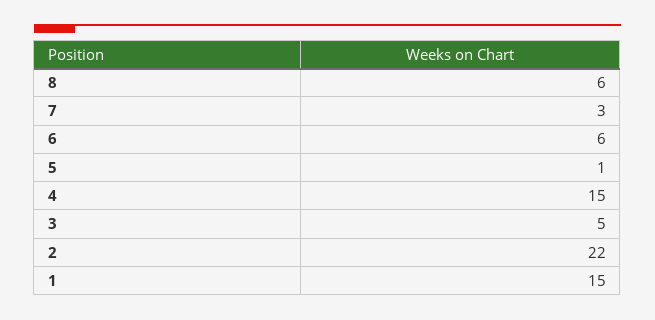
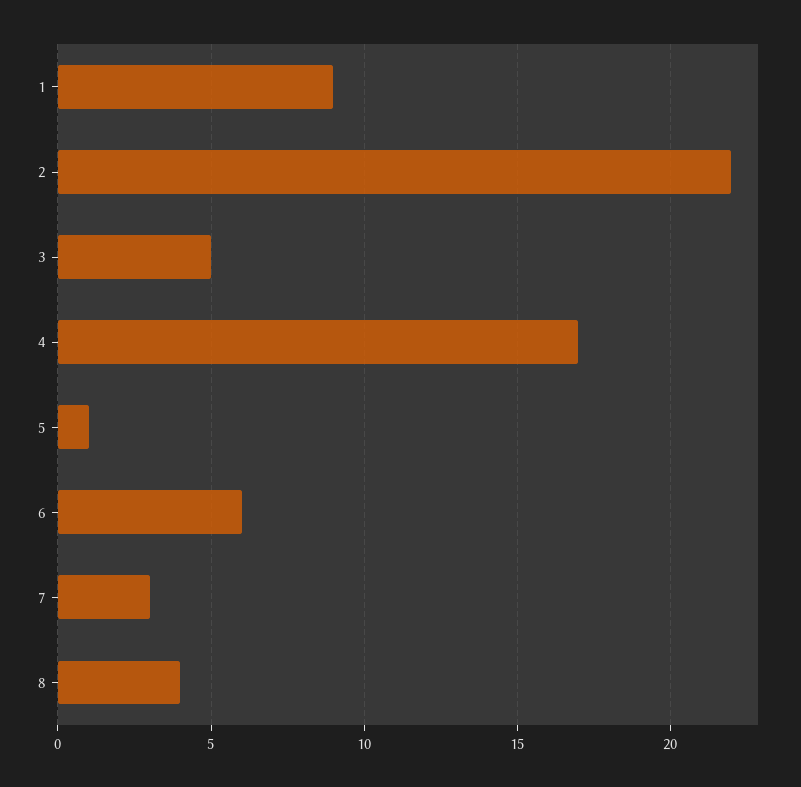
  {
-   "8": 6,
+   "8": 4,
    "7": 3,
    "6": 6,
    "5": 1,
-   "4": 15,
+   "4": 17,
    "3": 5,
    "2": 22,
-   "1": 15
+   "1": 9
  }

